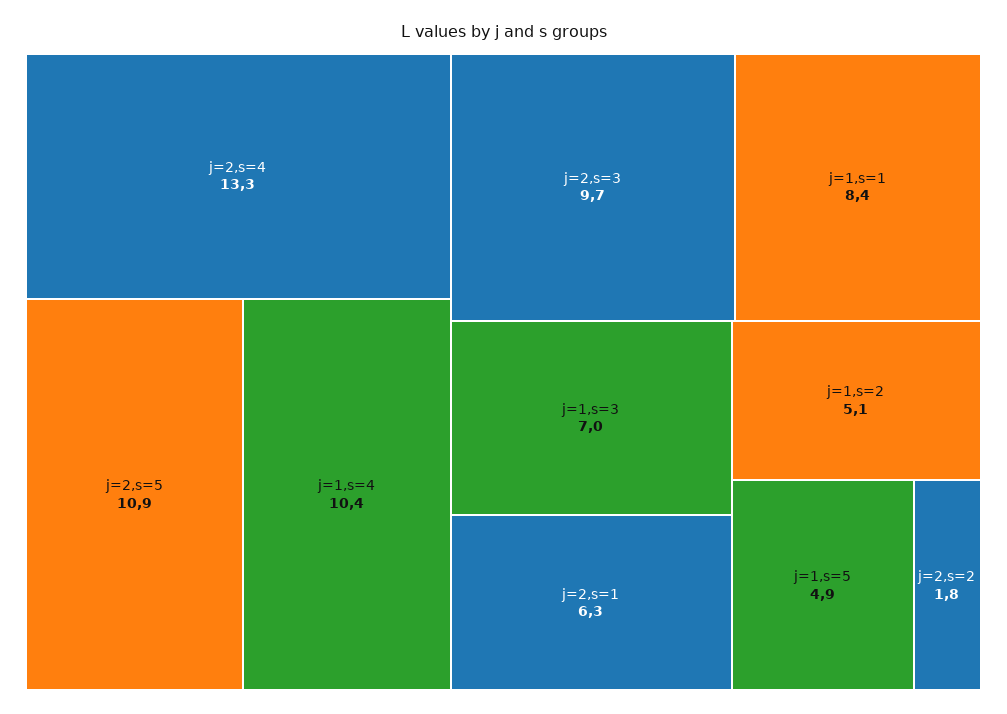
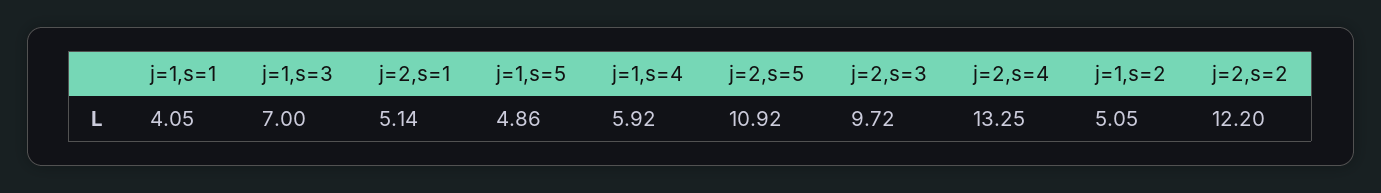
  {
    "j=2,s=4": 13.25,
    "j=2,s=5": 10.92,
-   "j=1,s=4": 10.4,
+   "j=1,s=4": 5.92,
    "j=2,s=3": 9.72,
-   "j=1,s=1": 8.4,
+   "j=1,s=1": 4.05,
    "j=1,s=3": 7,
-   "j=2,s=1": 6.3,
+   "j=2,s=1": 5.14,
    "j=1,s=2": 5.05,
    "j=1,s=5": 4.86,
-   "j=2,s=2": 1.8
+   "j=2,s=2": 12.2
  }

